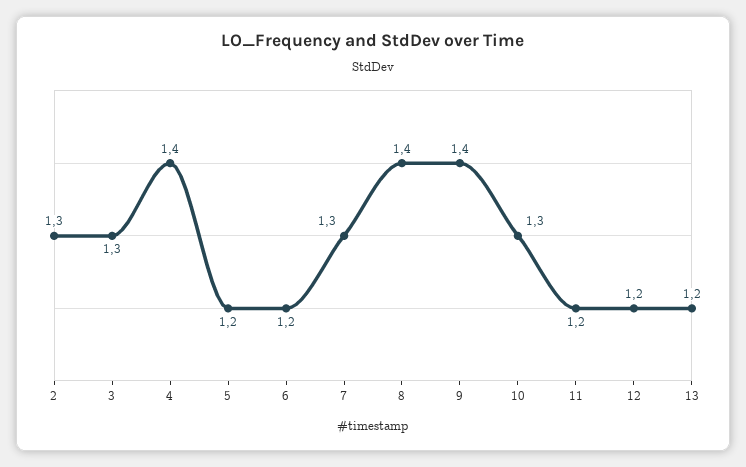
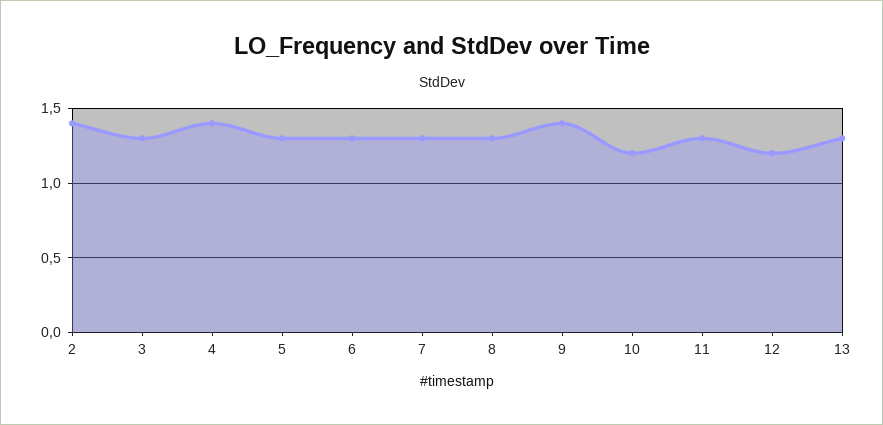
  {
-   "2": 1.3,
+   "2": 1.4,
    "3": 1.3,
    "4": 1.4,
-   "5": 1.2,
+   "5": 1.3,
-   "6": 1.2,
+   "6": 1.3,
    "7": 1.3,
-   "8": 1.4,
+   "8": 1.3,
    "9": 1.4,
-   "10": 1.3,
+   "10": 1.2,
-   "11": 1.2,
+   "11": 1.3,
    "12": 1.2,
-   "13": 1.2
+   "13": 1.3
  }

